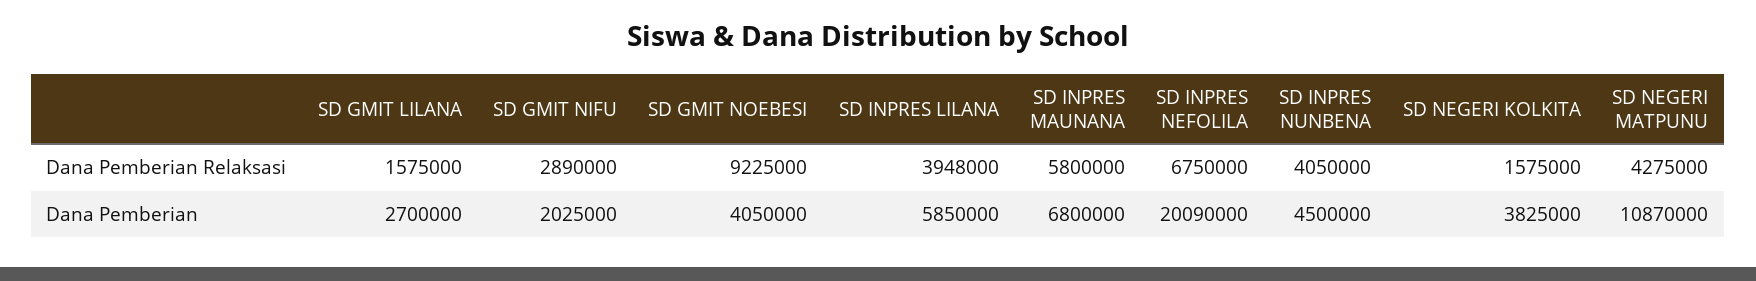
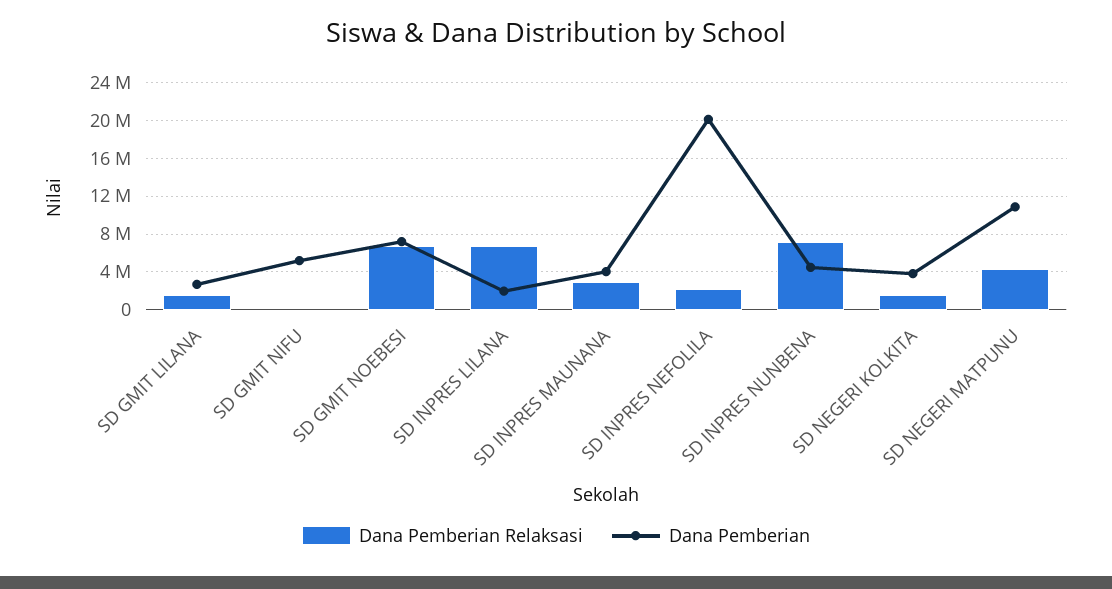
  {
    "Dana Pemberian Relaksasi": {
      "SD GMIT LILANA": 1575000,
-     "SD GMIT NIFU": 2890000,
+     "SD GMIT NIFU": 0,
-     "SD GMIT NOEBESI": 9225000,
+     "SD GMIT NOEBESI": 7000000,
-     "SD INPRES LILANA": 3948000,
+     "SD INPRES LILANA": 7000000,
-     "SD INPRES MAUNANA": 5800000,
+     "SD INPRES MAUNANA": 3000000,
-     "SD INPRES NEFOLILA": 6750000,
+     "SD INPRES NEFOLILA": 2000000,
-     "SD INPRES NUNBENA": 4050000,
+     "SD INPRES NUNBENA": 7000000,
      "SD NEGERI KOLKITA": 1575000,
      "SD NEGERI MATPUNU": 4275000
    },
    "Dana Pemberian": {
      "SD GMIT LILANA": 2700000,
-     "SD GMIT NIFU": 2025000,
+     "SD GMIT NIFU": 5000000,
-     "SD GMIT NOEBESI": 4050000,
+     "SD GMIT NOEBESI": 7000000,
-     "SD INPRES LILANA": 5850000,
+     "SD INPRES LILANA": 2000000,
-     "SD INPRES MAUNANA": 6800000,
+     "SD INPRES MAUNANA": 4000000,
      "SD INPRES NEFOLILA": 20090000,
      "SD INPRES NUNBENA": 4500000,
      "SD NEGERI KOLKITA": 3825000,
      "SD NEGERI MATPUNU": 10870000
    }
  }

